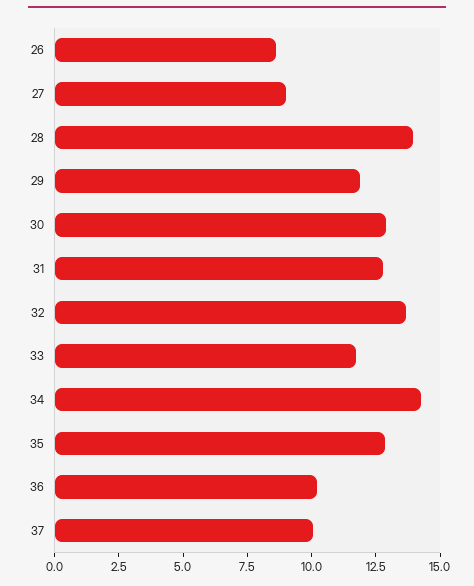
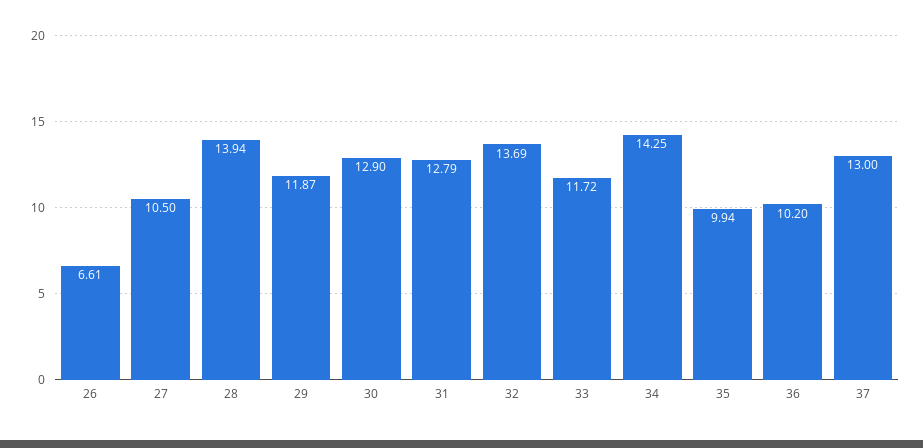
  {
-   "26": 8.5,
+   "26": 6.61,
-   "27": 9,
+   "27": 10.5,
    "28": 13.94,
    "29": 11.87,
    "30": 12.9,
    "31": 12.79,
    "32": 13.69,
    "33": 11.72,
    "34": 14.25,
-   "35": 13,
+   "35": 9.94,
    "36": 10.2,
-   "37": 10
+   "37": 13
  }

